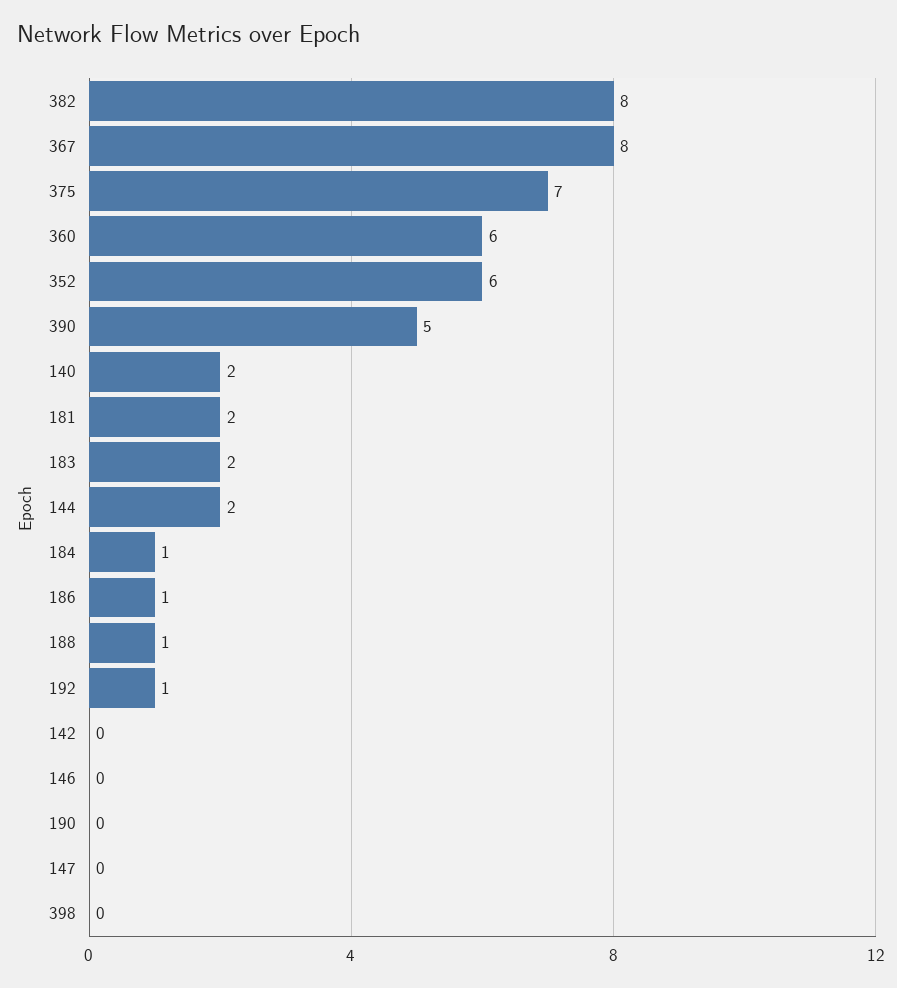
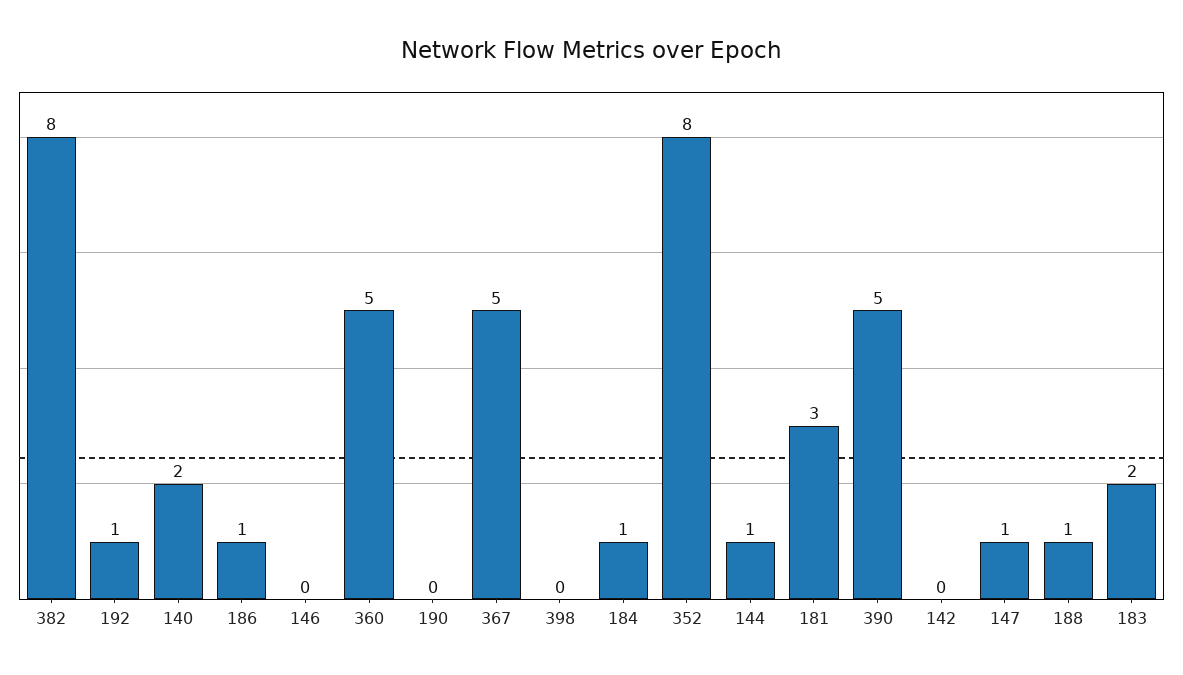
  {
    "382": 8,
-   "367": 8,
+   "367": 5,
-   "375": 7,
-   "360": 6,
+   "360": 5,
-   "352": 6,
+   "352": 8,
    "390": 5,
    "140": 2,
-   "181": 2,
+   "181": 3,
    "183": 2,
-   "144": 2,
+   "144": 1,
    "184": 1,
    "186": 1,
    "188": 1,
    "192": 1,
    "142": 0,
    "146": 0,
    "190": 0,
-   "147": 0,
+   "147": 1,
    "398": 0
  }

